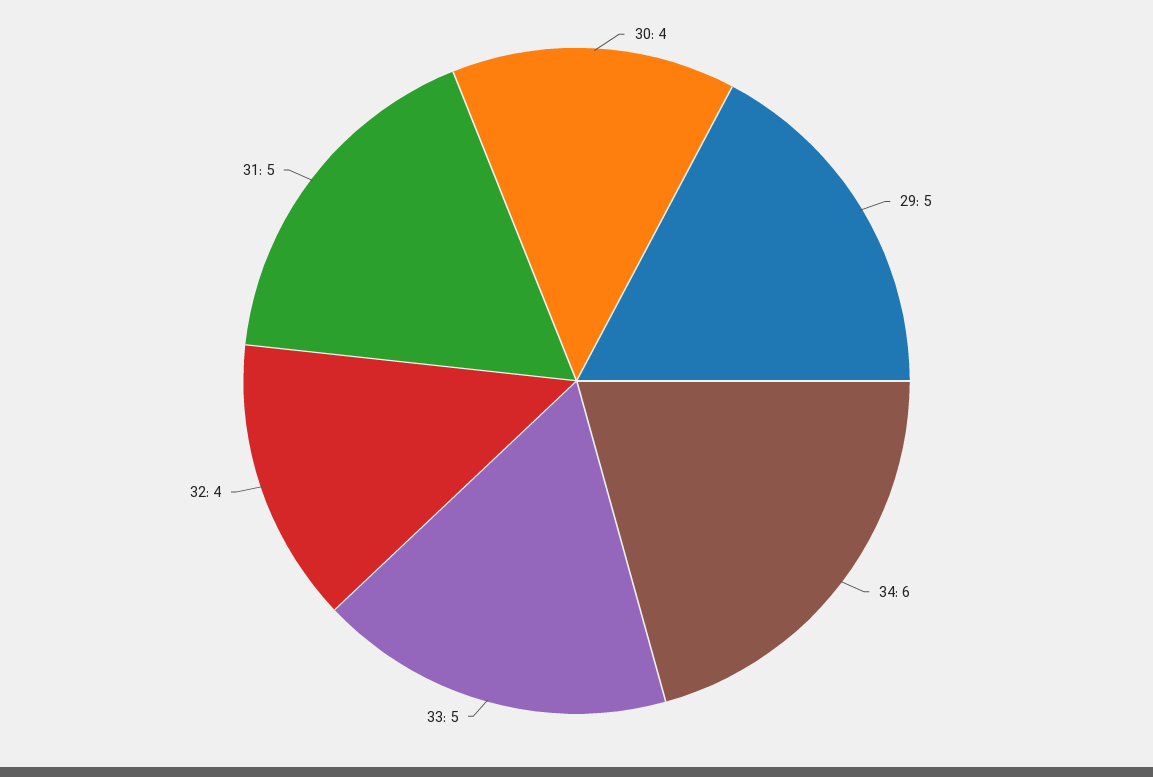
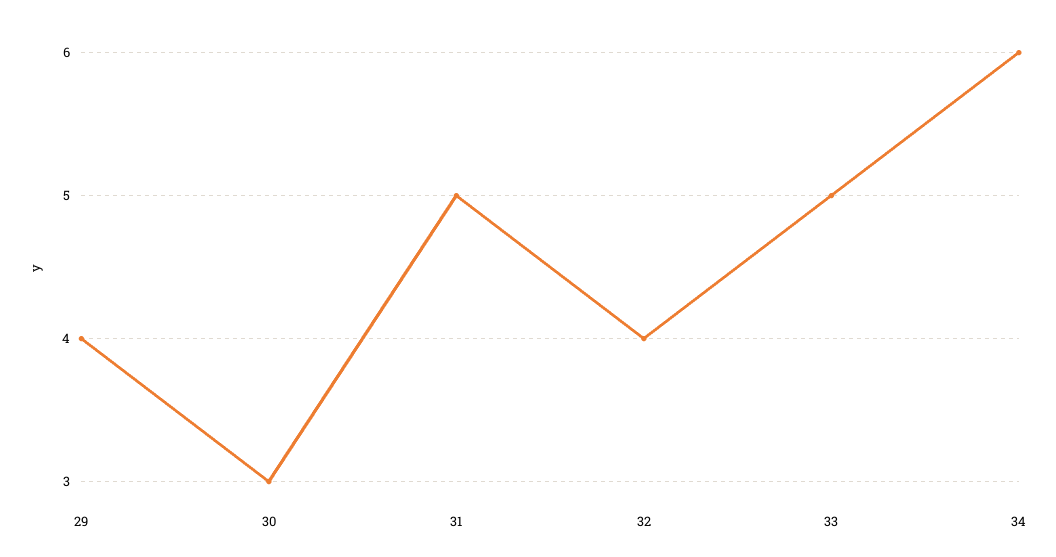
  {
-   "30": 4,
+   "30": 3,
-   "29": 5,
+   "29": 4,
    "34": 6,
    "33": 5,
    "32": 4,
    "31": 5
  }

